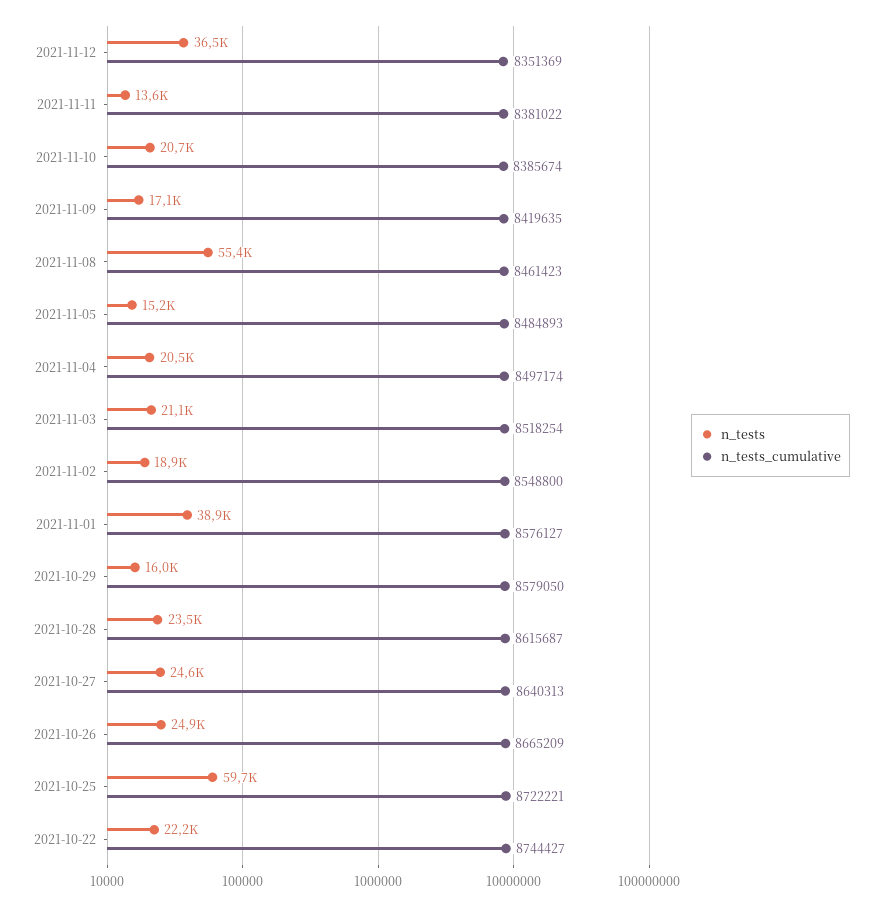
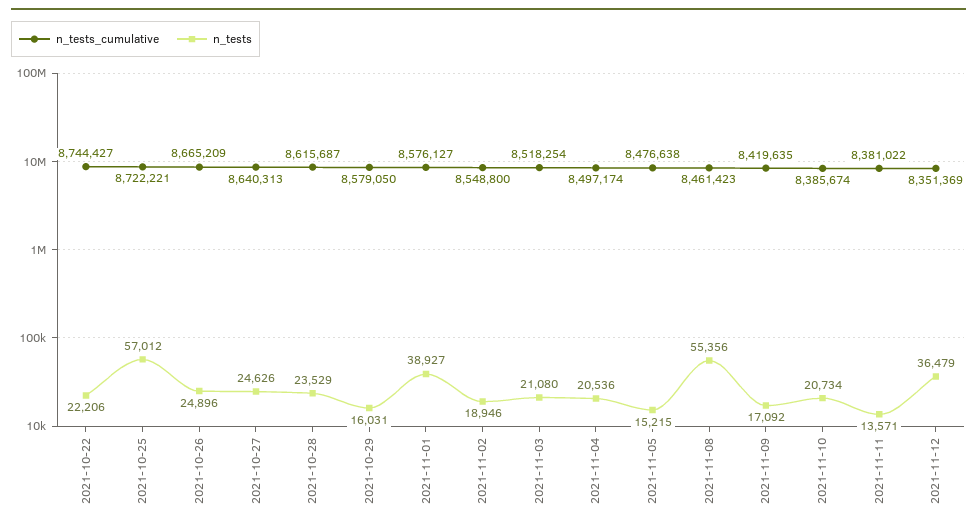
  {
    "n_tests": {
      "2021-11-12": 36479,
      "2021-11-11": 13571,
      "2021-11-10": 20734,
      "2021-11-09": 17092,
      "2021-11-08": 55356,
      "2021-11-05": 15215,
      "2021-11-04": 20536,
      "2021-11-03": 21080,
      "2021-11-02": 18946,
      "2021-11-01": 38927,
      "2021-10-29": 16031,
      "2021-10-28": 23529,
      "2021-10-27": 24626,
      "2021-10-26": 24896,
-     "2021-10-25": 59700,
+     "2021-10-25": 57012,
      "2021-10-22": 22206
    },
    "n_tests_cumulative": {
      "2021-11-12": 8351369,
      "2021-11-11": 8381022,
      "2021-11-10": 8385674,
      "2021-11-09": 8419635,
      "2021-11-08": 8461423,
-     "2021-11-05": 8484893,
+     "2021-11-05": 8476638,
      "2021-11-04": 8497174,
      "2021-11-03": 8518254,
      "2021-11-02": 8548800,
      "2021-11-01": 8576127,
      "2021-10-29": 8579050,
      "2021-10-28": 8615687,
      "2021-10-27": 8640313,
      "2021-10-26": 8665209,
      "2021-10-25": 8722221,
      "2021-10-22": 8744427
    }
  }

